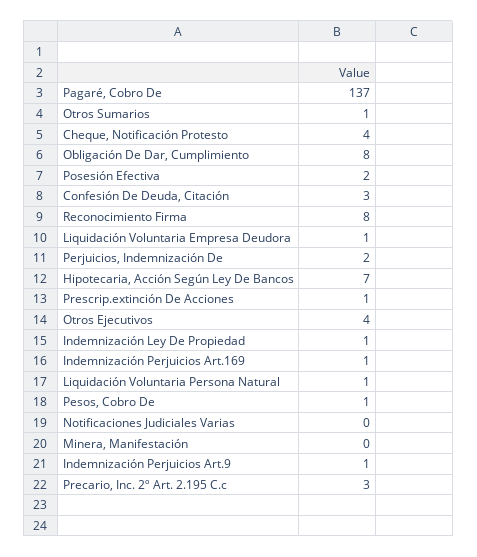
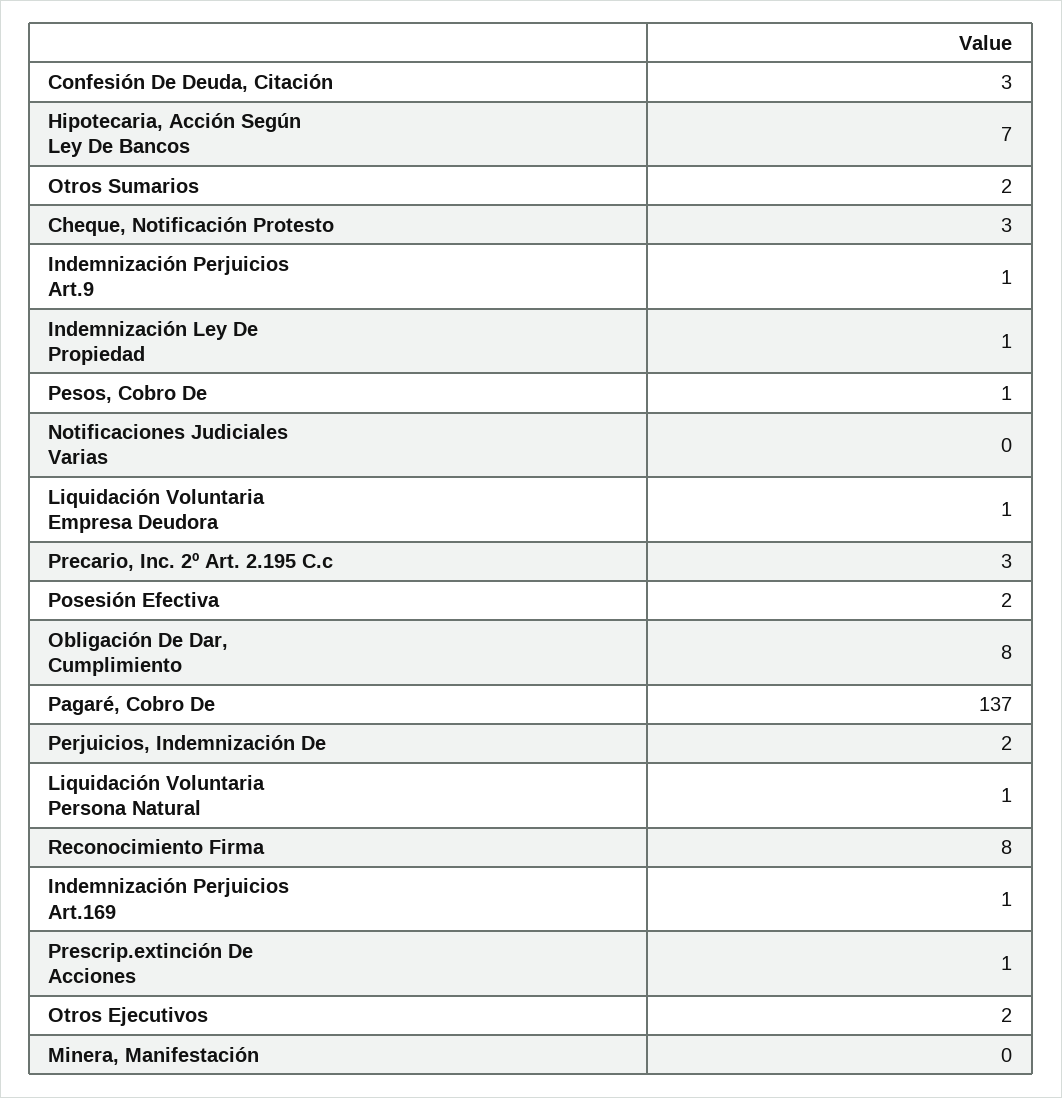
  {
    "Pagaré, Cobro De": 137,
-   "Otros Sumarios": 1,
+   "Otros Sumarios": 2,
-   "Cheque, Notificación Protesto": 4,
+   "Cheque, Notificación Protesto": 3,
    "Obligación De Dar, Cumplimiento": 8,
    "Posesión Efectiva": 2,
    "Confesión De Deuda, Citación": 3,
    "Reconocimiento Firma": 8,
    "Liquidación Voluntaria Empresa Deudora": 1,
    "Perjuicios, Indemnización De": 2,
    "Hipotecaria, Acción Según Ley De Bancos": 7,
    "Prescrip.extinción De Acciones": 1,
-   "Otros Ejecutivos": 4,
+   "Otros Ejecutivos": 2,
    "Indemnización Ley De Propiedad": 1,
    "Indemnización Perjuicios Art.169": 1,
    "Liquidación Voluntaria Persona Natural": 1,
    "Pesos, Cobro De": 1,
    "Notificaciones Judiciales Varias": 0,
    "Minera, Manifestación": 0,
    "Indemnización Perjuicios Art.9": 1,
    "Precario, Inc. 2º Art. 2.195 C.c": 3
  }

